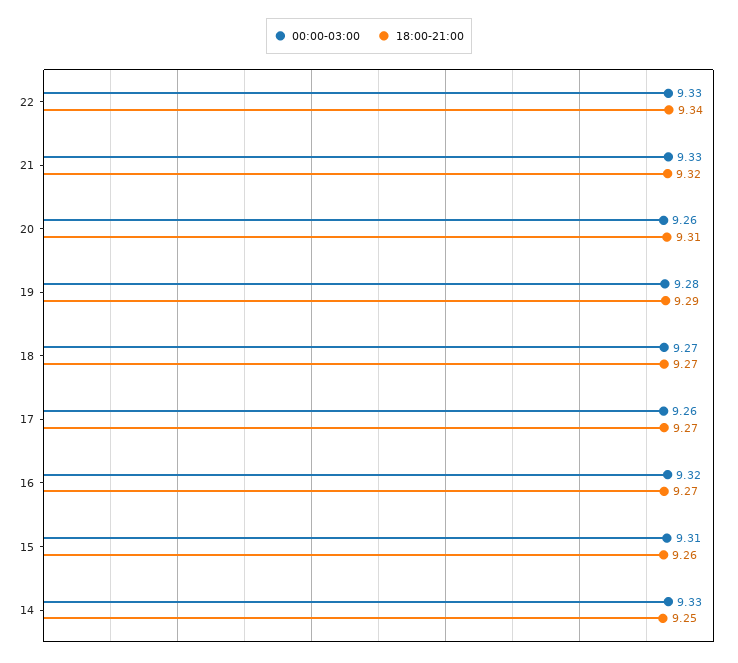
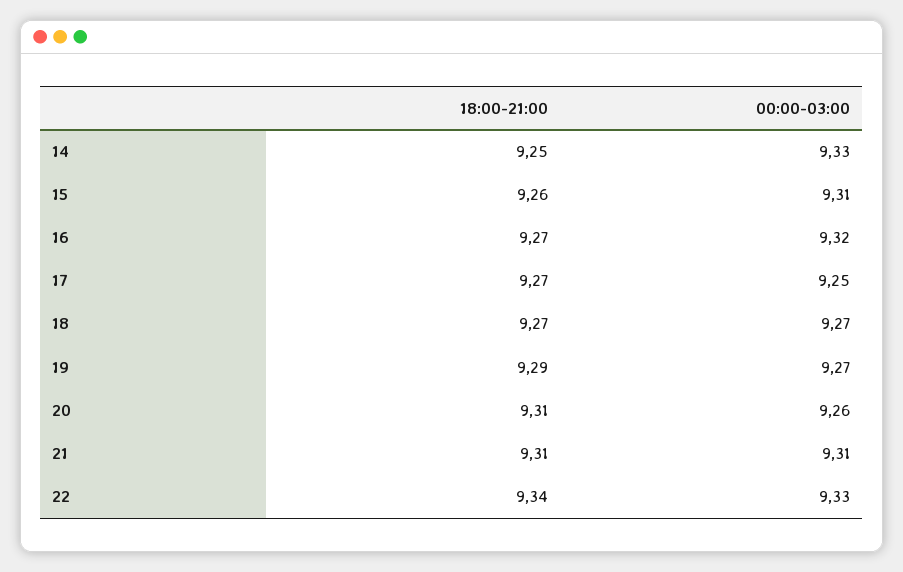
  {
    "00:00-03:00": {
      "22": 9.33,
-     "21": 9.33,
+     "21": 9.31,
      "20": 9.26,
-     "19": 9.28,
+     "19": 9.27,
      "18": 9.27,
-     "17": 9.26,
+     "17": 9.25,
      "16": 9.32,
      "15": 9.31,
      "14": 9.33
    },
    "18:00-21:00": {
      "22": 9.34,
-     "21": 9.32,
+     "21": 9.31,
      "20": 9.31,
      "19": 9.29,
      "18": 9.27,
      "17": 9.27,
      "16": 9.27,
      "15": 9.26,
      "14": 9.25
    }
  }

